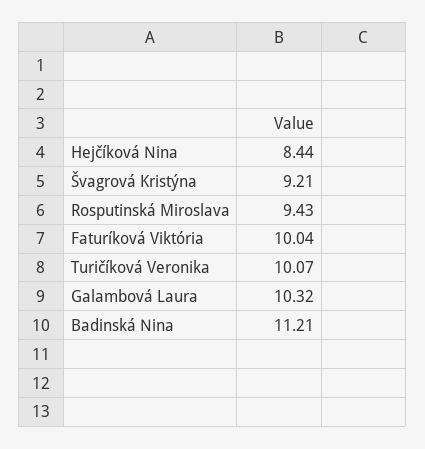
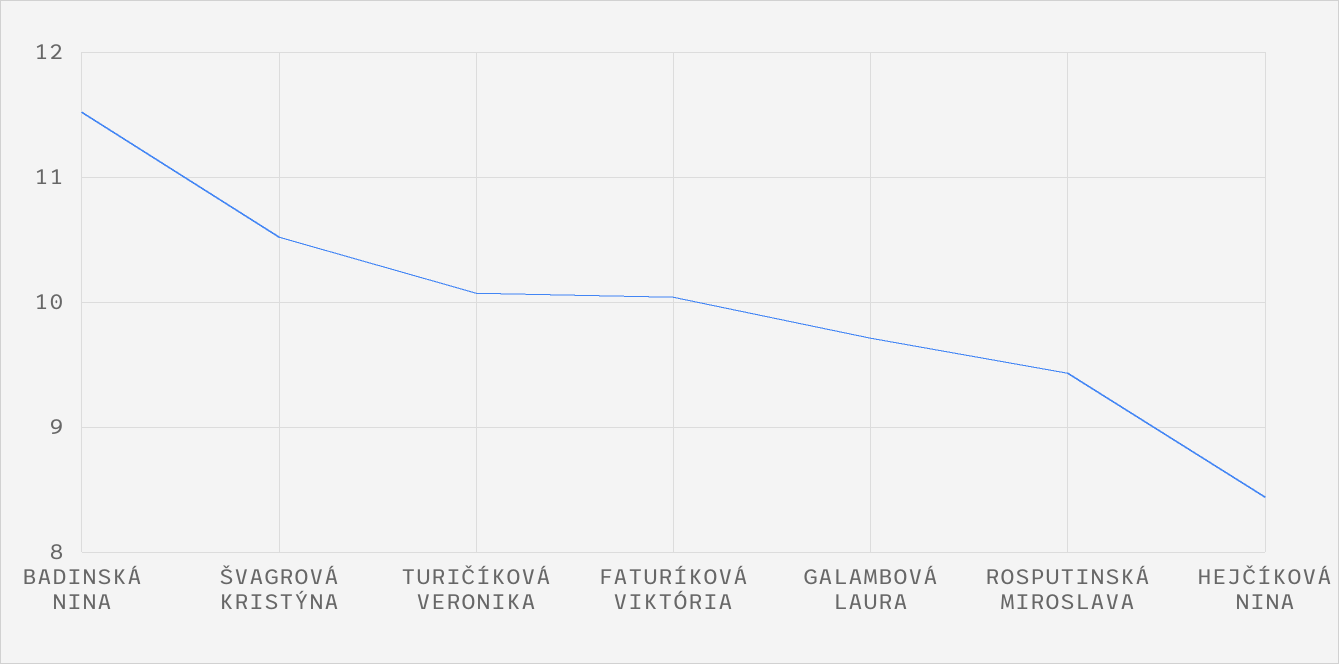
  {
    "Hejčíková Nina": 8.44,
-   "Švagrová Kristýna": 9.21,
+   "Švagrová Kristýna": 10.5,
    "Rosputinská Miroslava": 9.43,
    "Faturíková Viktória": 10.04,
    "Turičíková Veronika": 10.07,
-   "Galambová Laura": 10.32,
+   "Galambová Laura": 9.7,
-   "Badinská Nina": 11.21
+   "Badinská Nina": 11.5
  }

